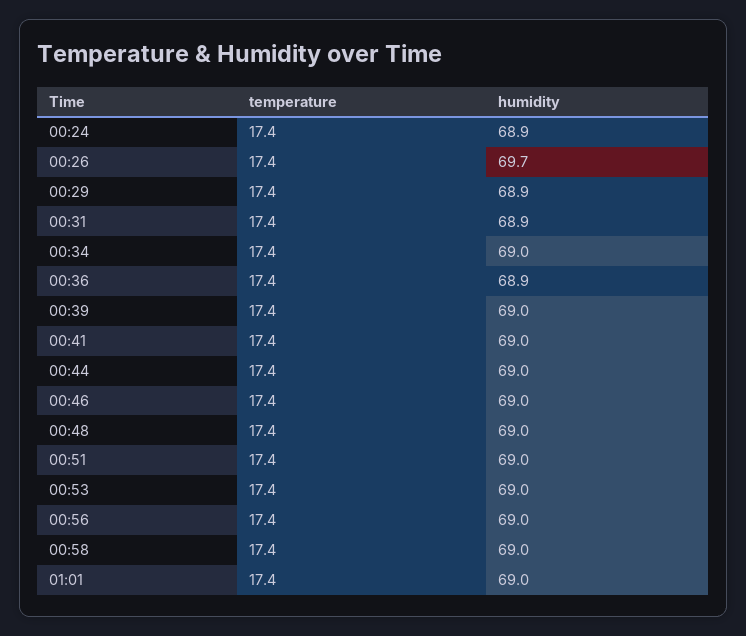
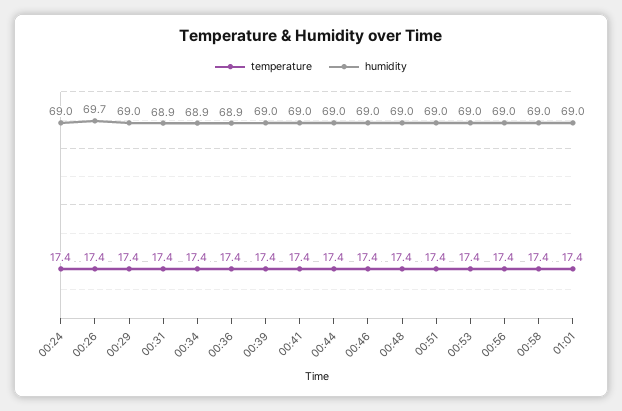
  {
    "temperature": {
      "00:24": 17.4,
      "00:26": 17.4,
      "00:29": 17.4,
      "00:31": 17.4,
      "00:34": 17.4,
      "00:36": 17.4,
      "00:39": 17.4,
      "00:41": 17.4,
      "00:44": 17.4,
      "00:46": 17.4,
      "00:48": 17.4,
      "00:51": 17.4,
      "00:53": 17.4,
      "00:56": 17.4,
      "00:58": 17.4,
      "01:01": 17.4
    },
    "humidity": {
-     "00:24": 68.9,
+     "00:24": 69,
      "00:26": 69.7,
-     "00:29": 68.9,
+     "00:29": 69,
      "00:31": 68.9,
-     "00:34": 69,
+     "00:34": 68.9,
      "00:36": 68.9,
      "00:39": 69,
      "00:41": 69,
      "00:44": 69,
      "00:46": 69,
      "00:48": 69,
      "00:51": 69,
      "00:53": 69,
      "00:56": 69,
      "00:58": 69,
      "01:01": 69
    }
  }

